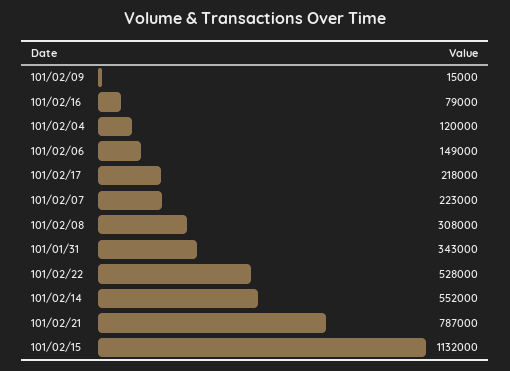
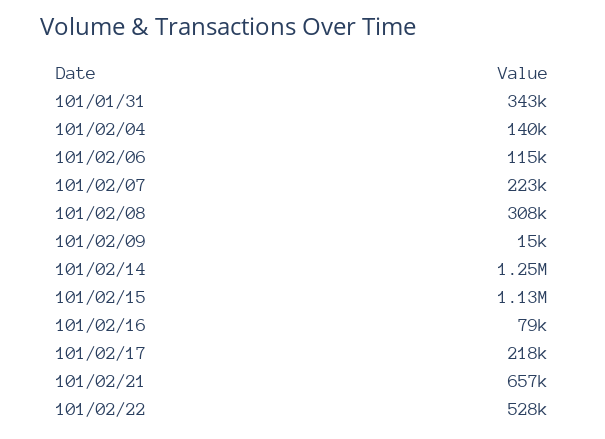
  {
    "101/02/09": 15000,
    "101/02/16": 79000,
-   "101/02/04": 120000,
+   "101/02/04": 140000,
-   "101/02/06": 149000,
+   "101/02/06": 115000,
    "101/02/17": 218000,
    "101/02/07": 223000,
    "101/02/08": 308000,
    "101/01/31": 343000,
    "101/02/22": 528000,
-   "101/02/14": 552000,
+   "101/02/14": 1250000,
-   "101/02/21": 787000,
+   "101/02/21": 657000,
    "101/02/15": 1132000
  }

